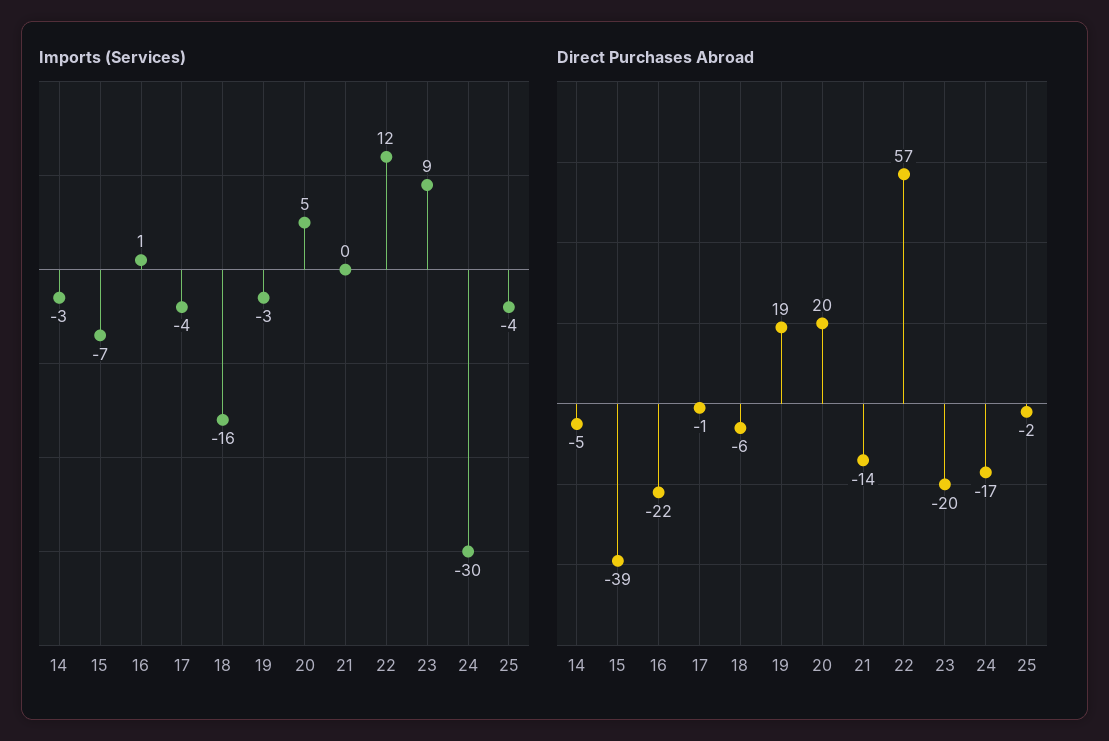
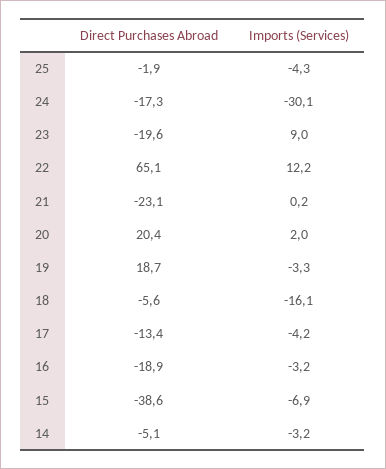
  {
    "Imports (Services)": {
      "14": -3.2,
      "15": -6.9,
-     "16": 1,
+     "16": -3.2,
      "17": -4.2,
      "18": -16.1,
      "19": -3.3,
-     "20": 5,
+     "20": 2,
      "21": 0.2,
      "22": 12.2,
      "23": 9,
      "24": -30.1,
      "25": -4.3
    },
    "Direct Purchases Abroad": {
      "14": -5.1,
      "15": -38.6,
-     "16": -22,
+     "16": -18.9,
-     "17": -1,
+     "17": -13.4,
      "18": -5.6,
      "19": 18.7,
      "20": 20.4,
-     "21": -14,
+     "21": -23.1,
-     "22": 57,
+     "22": 65.1,
      "23": -19.6,
      "24": -17.3,
      "25": -1.9
    }
  }

